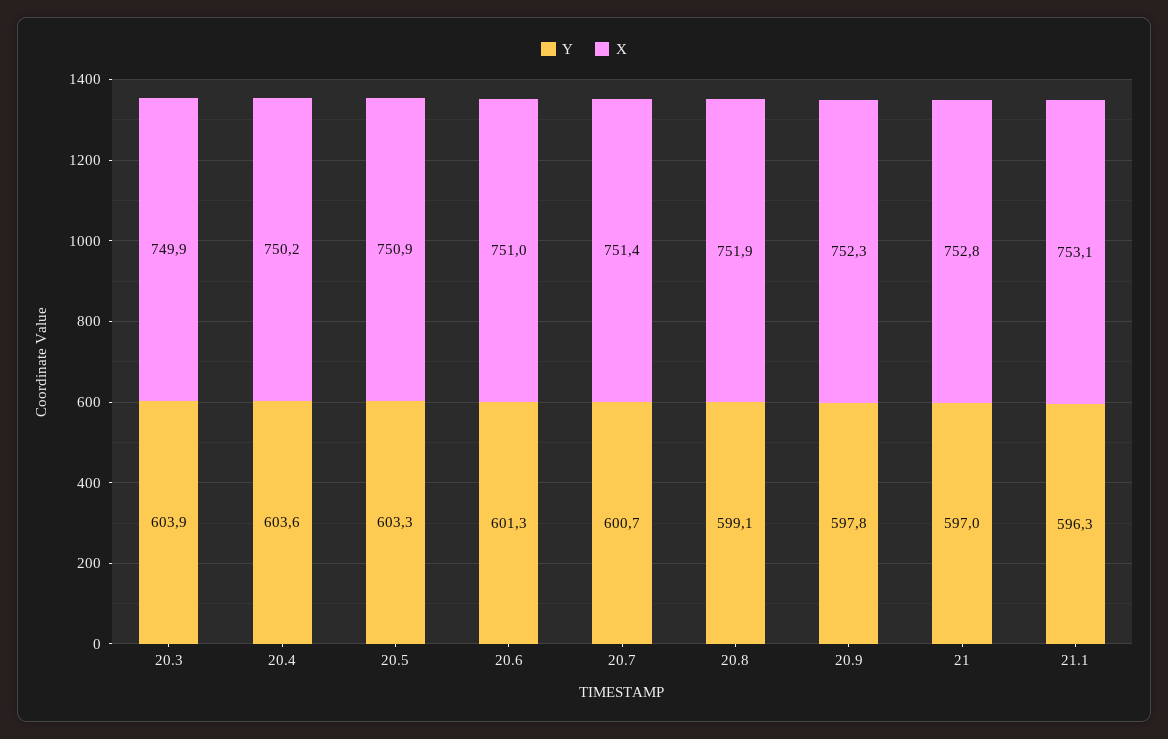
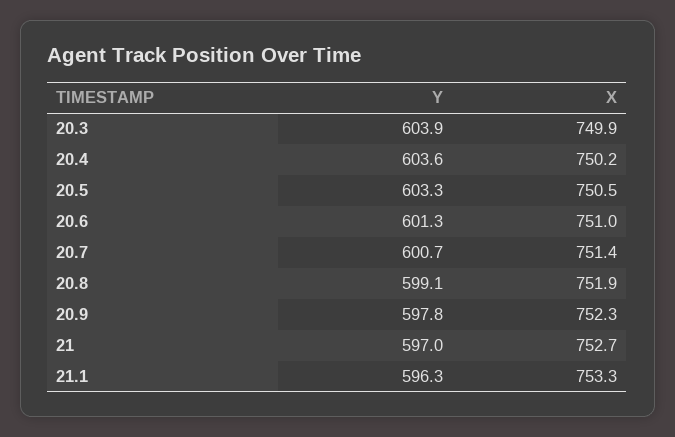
  {
    "Y": {
      "20.3": 603.9,
      "20.4": 603.6,
      "20.5": 603.3,
      "20.6": 601.3,
      "20.7": 600.7,
      "20.8": 599.1,
      "20.9": 597.8,
      "21": 597,
      "21.1": 596.3
    },
    "X": {
      "20.3": 749.9,
      "20.4": 750.2,
-     "20.5": 750.9,
+     "20.5": 750.5,
      "20.6": 751,
      "20.7": 751.4,
      "20.8": 751.9,
      "20.9": 752.3,
-     "21": 752.8,
+     "21": 752.7,
-     "21.1": 753.1
+     "21.1": 753.3
    }
  }

